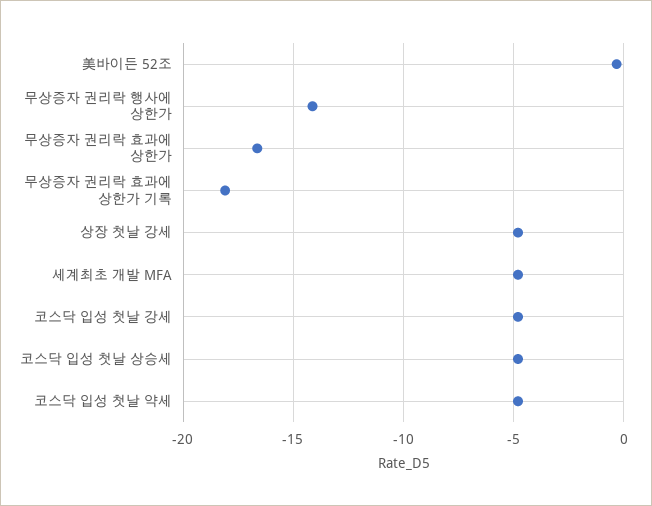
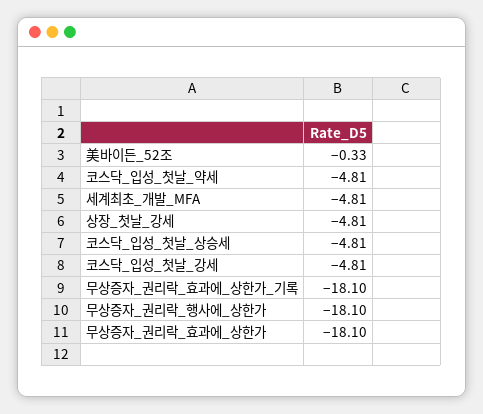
  {
    "美바이든 52조": -0.33,
-   "무상증자 권리락 행사에 상한가": -14,
+   "무상증자 권리락 행사에 상한가": -18.1,
-   "무상증자 권리락 효과에 상한가": -16.5,
+   "무상증자 권리락 효과에 상한가": -18.1,
    "무상증자 권리락 효과에 상한가 기록": -18.1,
    "상장 첫날 강세": -4.81,
    "세계최초 개발 MFA": -4.81,
    "코스닥 입성 첫날 강세": -4.81,
    "코스닥 입성 첫날 상승세": -4.81,
    "코스닥 입성 첫날 약세": -4.81
  }

